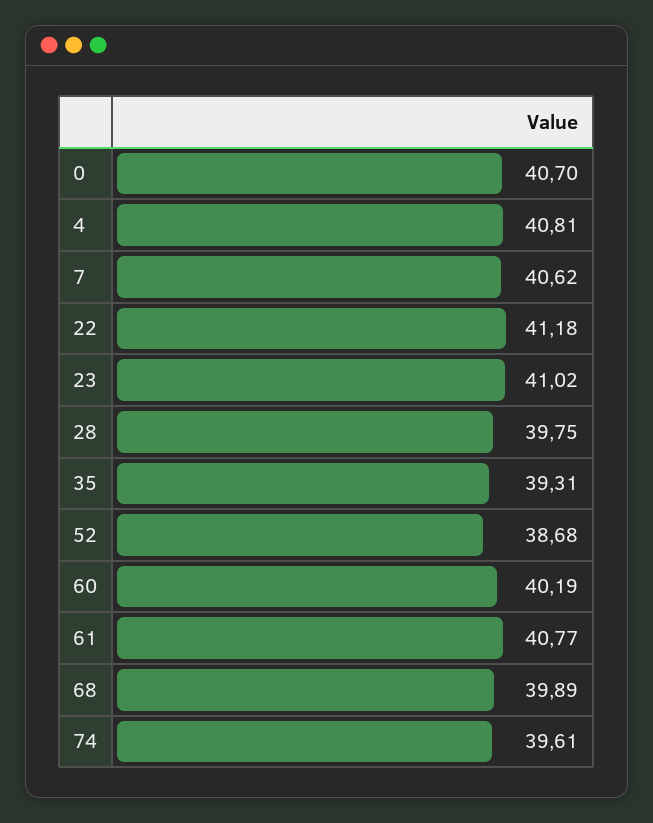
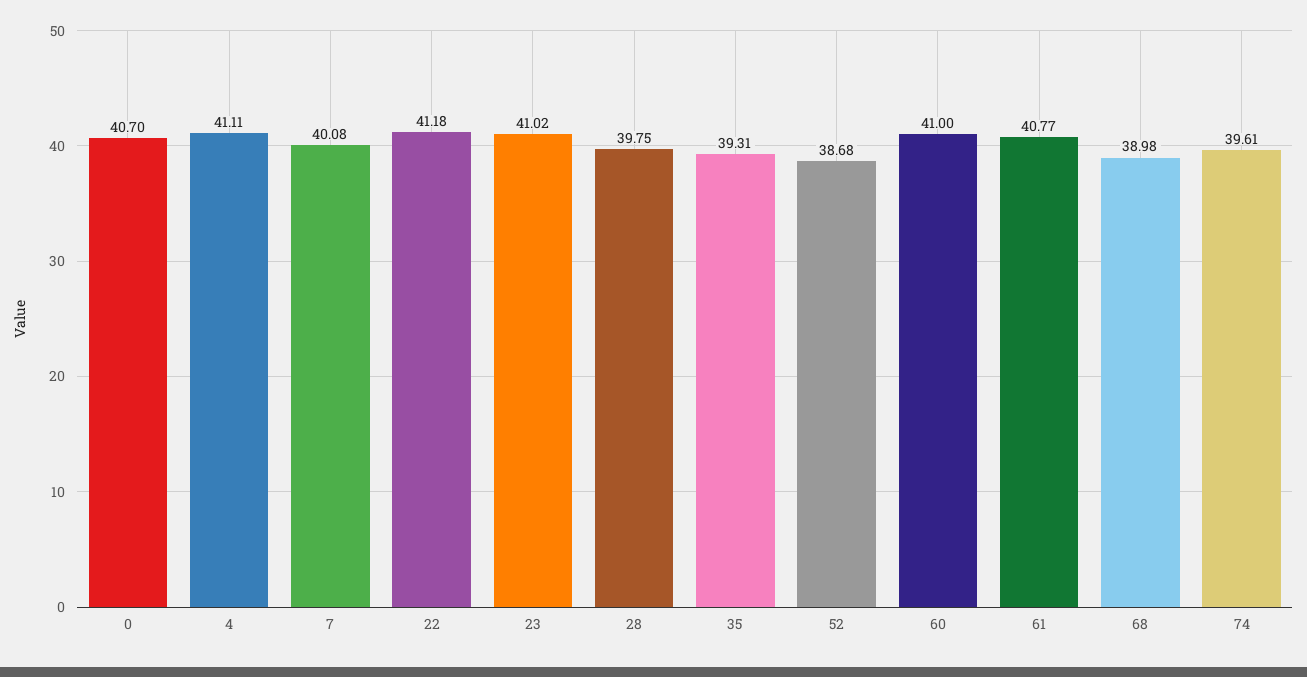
  {
    "0": 40.7,
-   "4": 40.81,
+   "4": 41.11,
-   "7": 40.62,
+   "7": 40.08,
    "22": 41.18,
    "23": 41.02,
    "28": 39.75,
    "35": 39.31,
    "52": 38.68,
-   "60": 40.19,
+   "60": 41,
    "61": 40.77,
-   "68": 39.89,
+   "68": 38.98,
    "74": 39.61
  }

